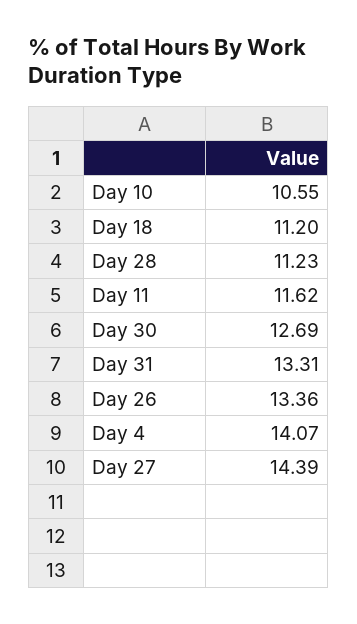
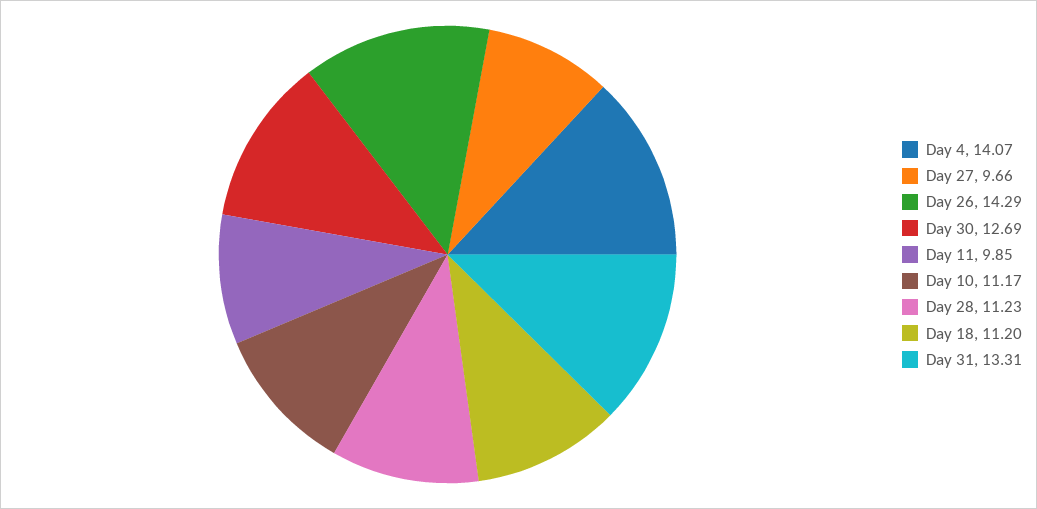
  {
-   "Day 10": 10.55,
+   "Day 10": 11.17,
    "Day 18": 11.2,
    "Day 28": 11.23,
-   "Day 11": 11.62,
+   "Day 11": 9.85,
    "Day 30": 12.69,
    "Day 31": 13.31,
-   "Day 26": 13.36,
+   "Day 26": 14.29,
    "Day 4": 14.07,
-   "Day 27": 14.39
+   "Day 27": 9.66
  }

